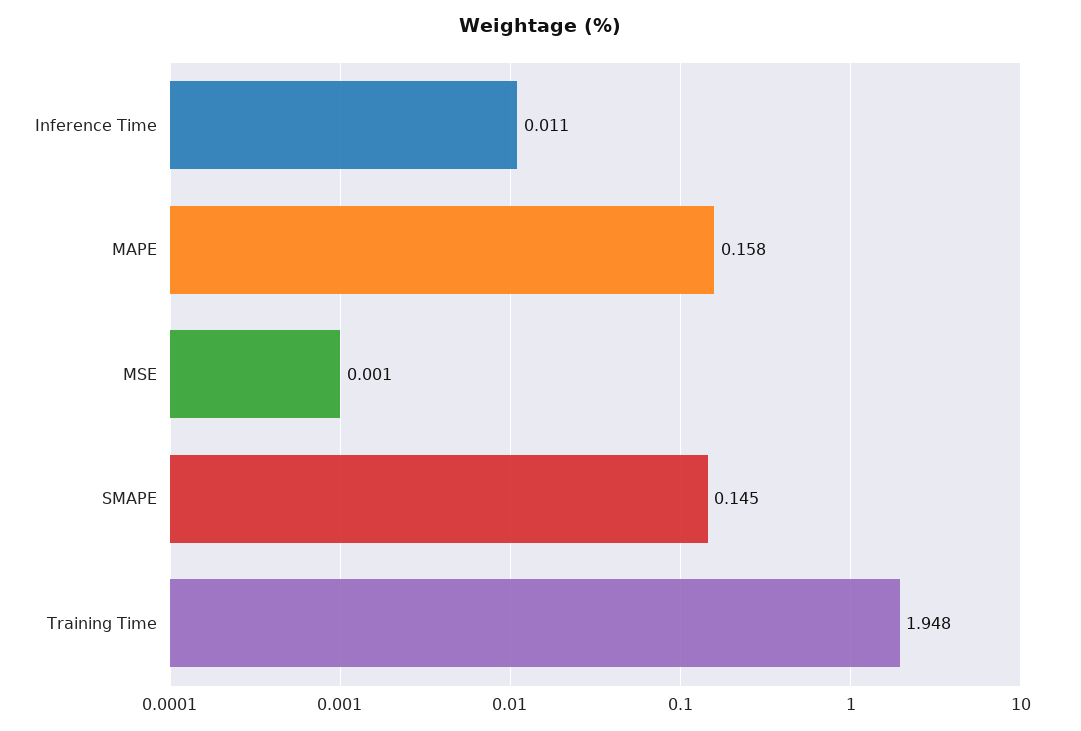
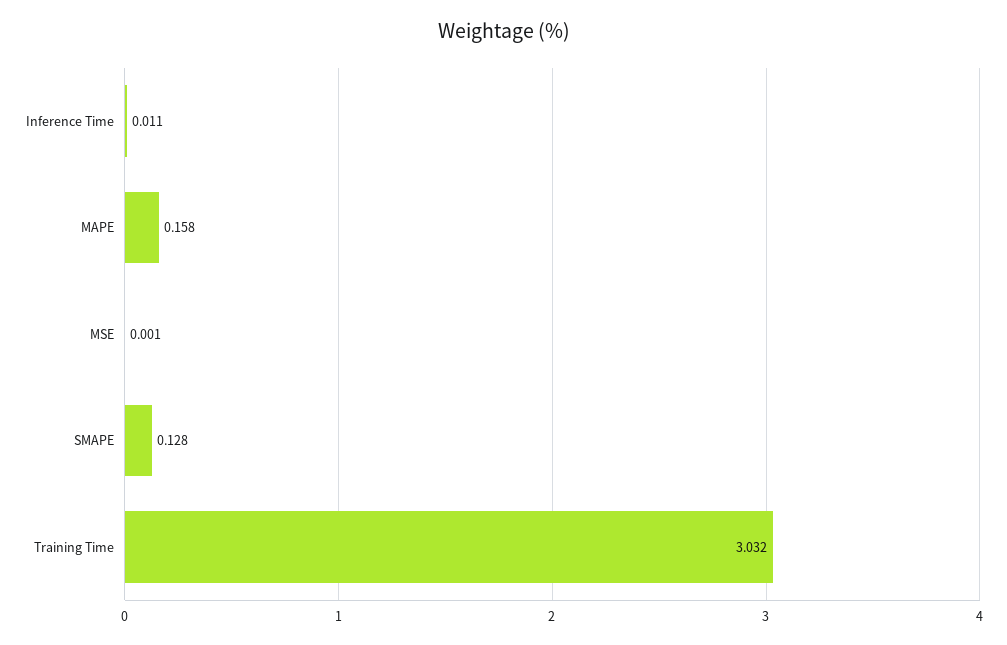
  {
    "Inference Time": 0.011,
    "MAPE": 0.158,
    "MSE": 0.001,
-   "SMAPE": 0.145,
+   "SMAPE": 0.128,
-   "Training Time": 1.948
+   "Training Time": 3.032
  }

